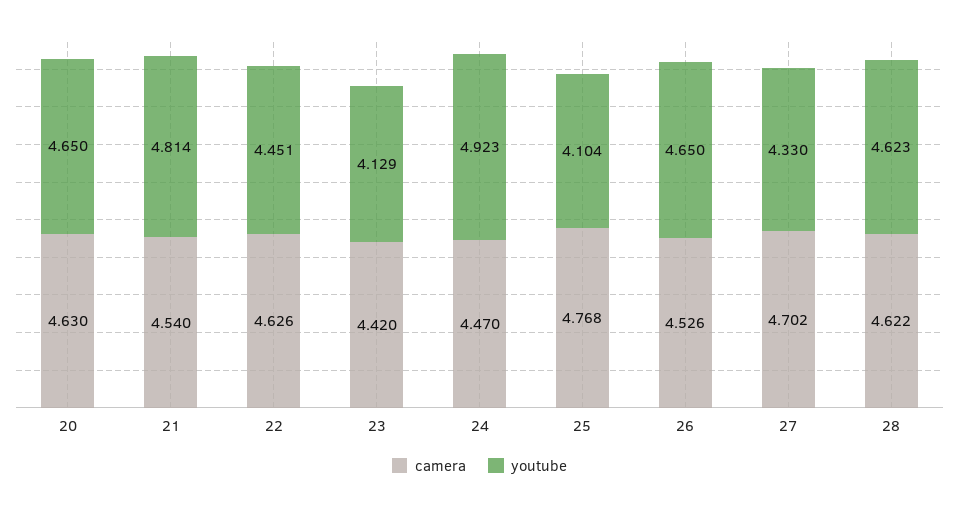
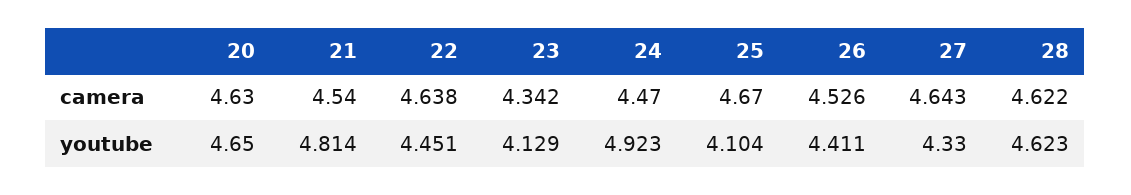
  {
    "camera": {
      "20": 4.63,
      "21": 4.54,
-     "22": 4.626,
+     "22": 4.638,
-     "23": 4.42,
+     "23": 4.342,
      "24": 4.47,
-     "25": 4.768,
+     "25": 4.67,
      "26": 4.526,
-     "27": 4.702,
+     "27": 4.643,
      "28": 4.622
    },
    "youtube": {
      "20": 4.65,
      "21": 4.814,
      "22": 4.451,
      "23": 4.129,
      "24": 4.923,
      "25": 4.104,
-     "26": 4.65,
+     "26": 4.411,
      "27": 4.33,
      "28": 4.623
    }
  }

